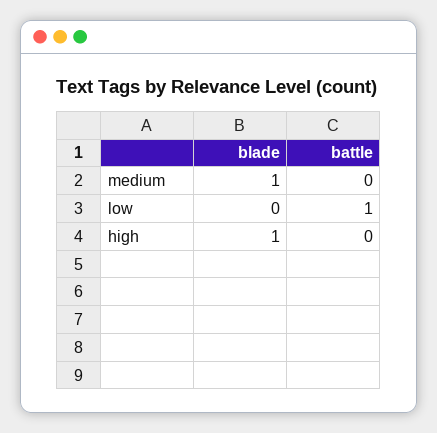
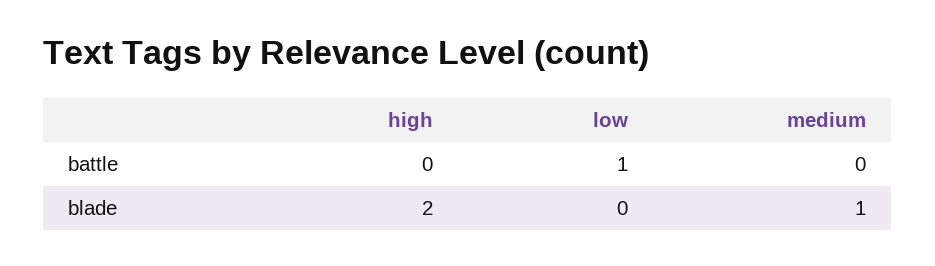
  {
    "blade": {
      "medium": 1,
      "low": 0,
-     "high": 1
+     "high": 2
    },
    "battle": {
      "medium": 0,
      "low": 1,
      "high": 0
    }
  }

